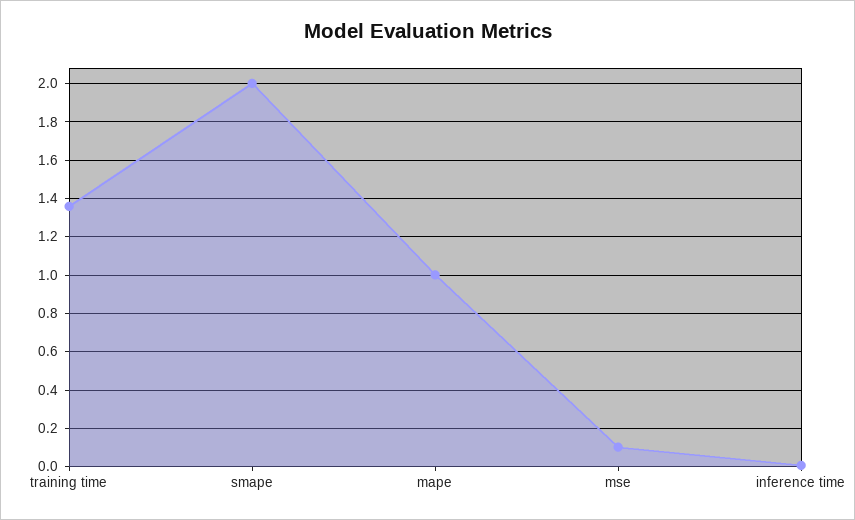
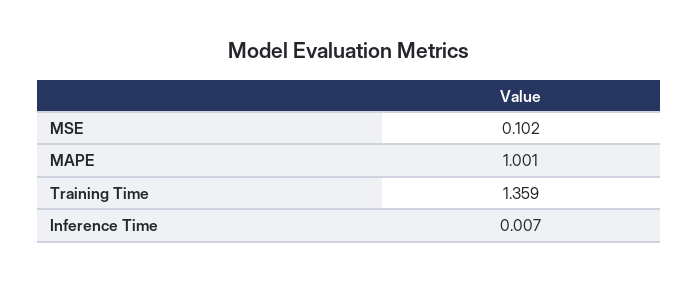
  {
    "training time": 1.359,
-   "smape": 2,
    "mape": 1.001,
    "mse": 0.102,
    "inference time": 0.007
  }

